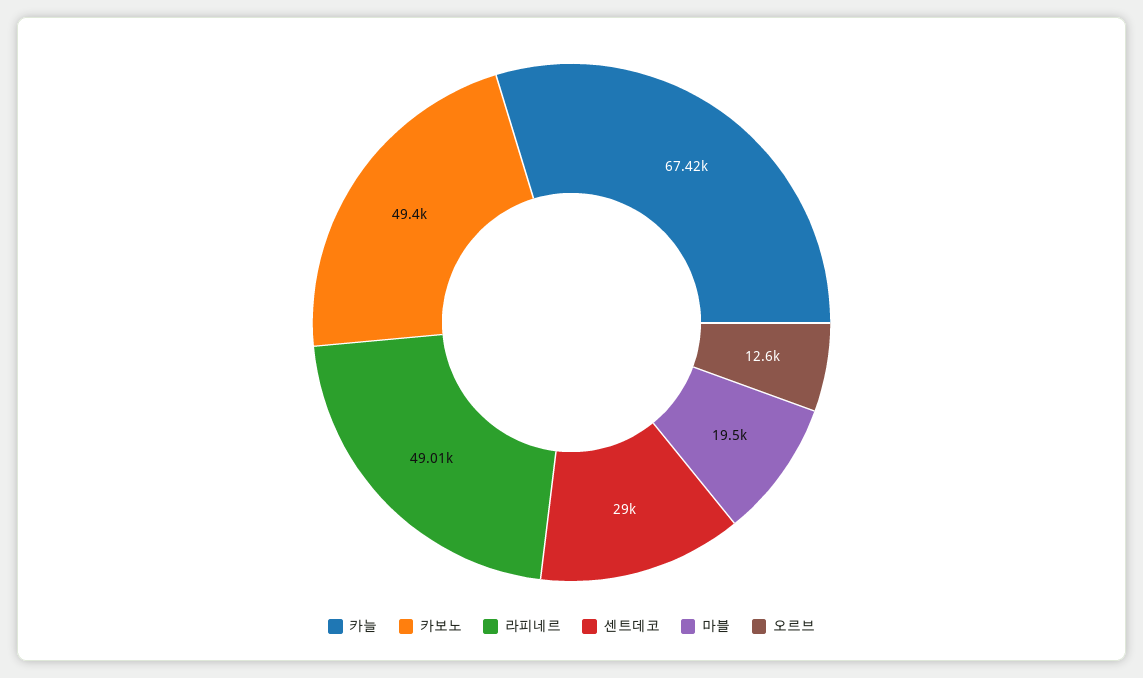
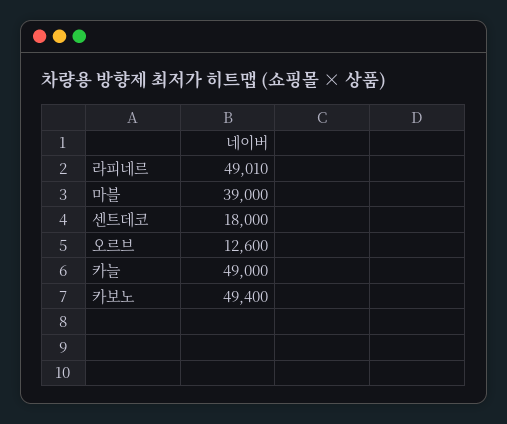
  {
-   "카늘": 67420,
+   "카늘": 49000,
    "카보노": 49400,
    "라피네르": 49010,
-   "센트데코": 29000,
+   "센트데코": 18000,
-   "마블": 19500,
+   "마블": 39000,
    "오르브": 12600
  }

